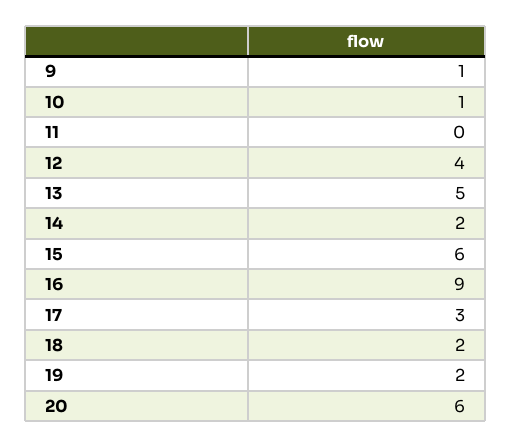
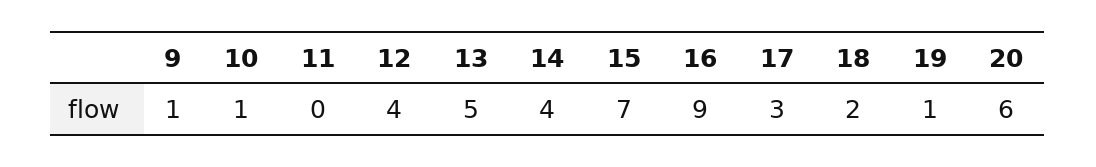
  {
    "9": 1,
    "10": 1,
    "11": 0,
    "12": 4,
    "13": 5,
-   "14": 2,
+   "14": 4,
-   "15": 6,
+   "15": 7,
    "16": 9,
    "17": 3,
    "18": 2,
-   "19": 2,
+   "19": 1,
    "20": 6
  }

